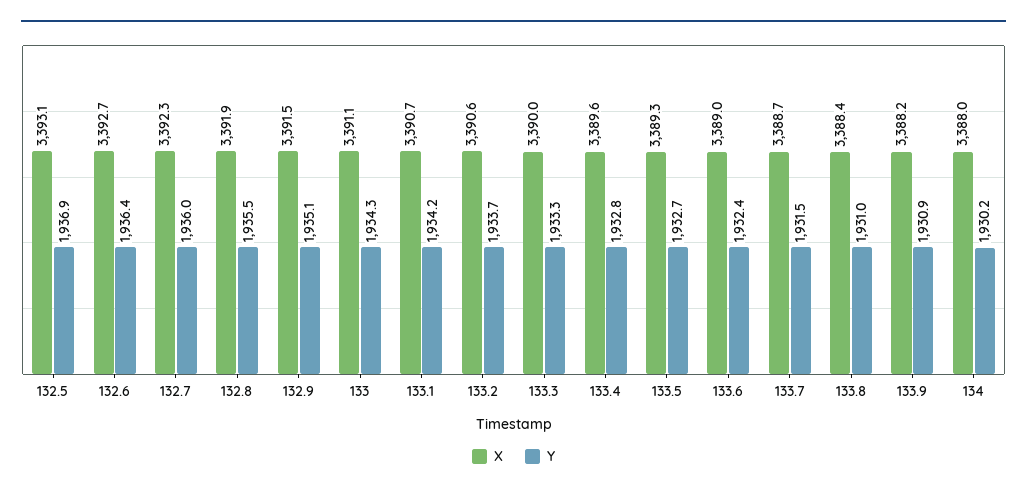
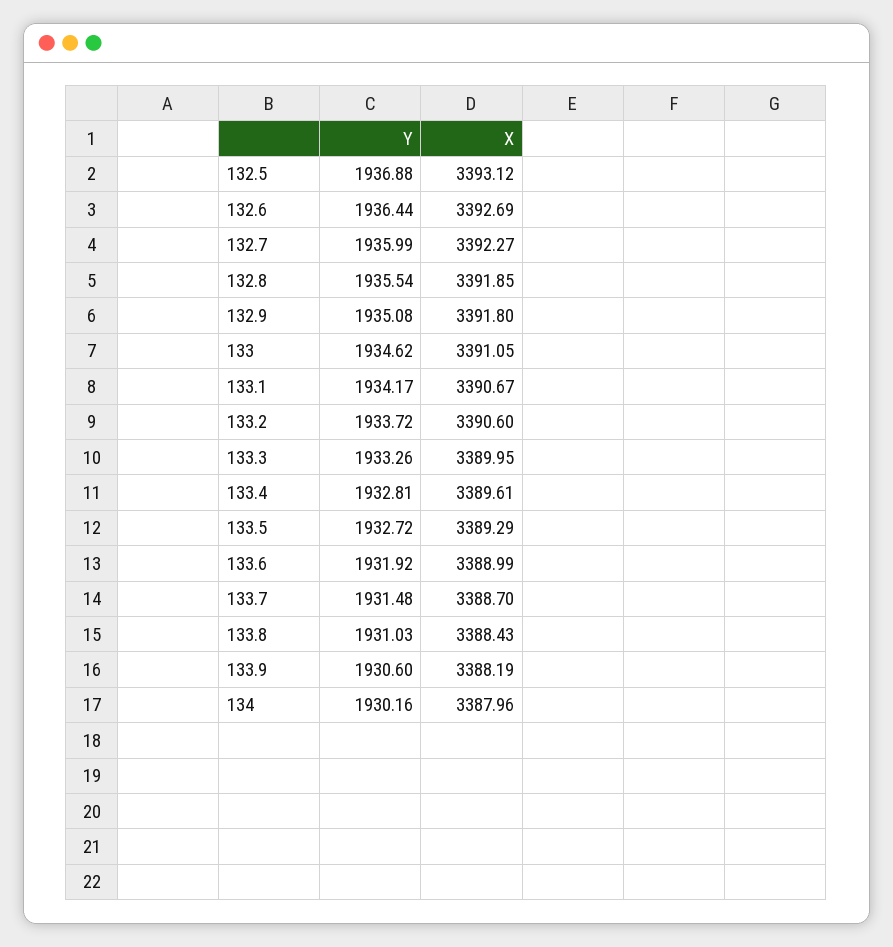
  {
    "X": {
      "132.5": 3393.12,
      "132.6": 3392.69,
      "132.7": 3392.27,
      "132.8": 3391.85,
-     "132.9": 3391.5,
+     "132.9": 3391.8,
      "133": 3391.05,
      "133.1": 3390.67,
      "133.2": 3390.6,
      "133.3": 3389.95,
      "133.4": 3389.61,
      "133.5": 3389.29,
      "133.6": 3388.99,
      "133.7": 3388.7,
      "133.8": 3388.43,
      "133.9": 3388.19,
      "134": 3387.96
    },
    "Y": {
      "132.5": 1936.88,
      "132.6": 1936.44,
      "132.7": 1935.99,
      "132.8": 1935.54,
      "132.9": 1935.08,
-     "133": 1934.3,
+     "133": 1934.62,
      "133.1": 1934.17,
      "133.2": 1933.72,
      "133.3": 1933.26,
      "133.4": 1932.81,
      "133.5": 1932.72,
-     "133.6": 1932.4,
+     "133.6": 1931.92,
      "133.7": 1931.48,
      "133.8": 1931.03,
-     "133.9": 1930.9,
+     "133.9": 1930.6,
      "134": 1930.16
    }
  }

